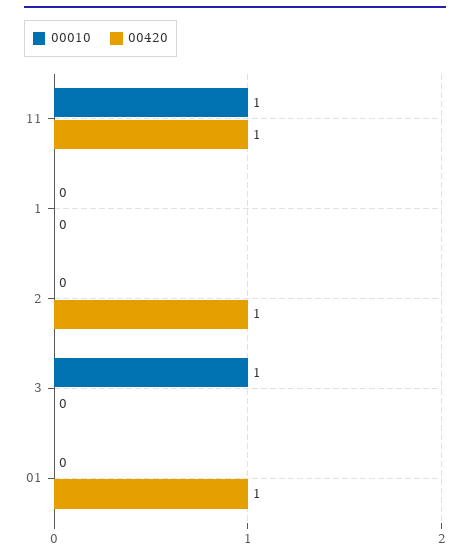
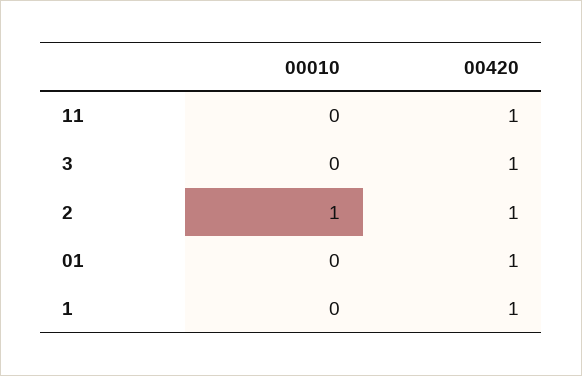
  {
    "00010": {
-     "11": 1,
+     "11": 0,
      "1": 0,
-     "2": 0,
+     "2": 1,
-     "3": 1,
+     "3": 0,
      "01": 0
    },
    "00420": {
      "11": 1,
-     "1": 0,
+     "1": 1,
      "2": 1,
-     "3": 0,
+     "3": 1,
      "01": 1
    }
  }

